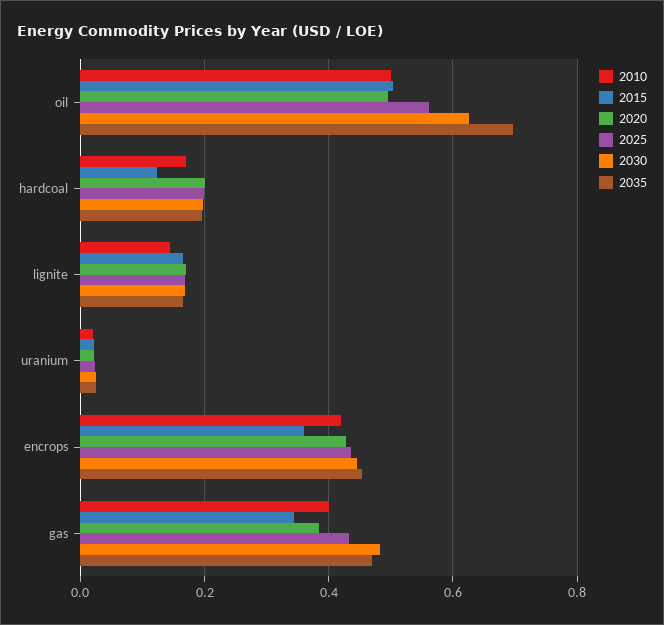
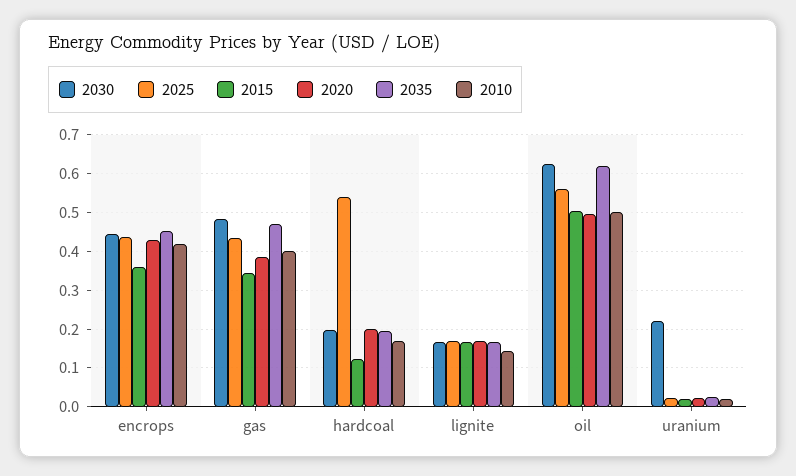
  {
    "2010": {
      "oil": 0.5,
      "hardcoal": 0.18,
      "lignite": 0.14,
      "uranium": 0.02,
      "encrops": 0.42,
      "gas": 0.4
    },
    "2015": {
      "oil": 0.5,
      "hardcoal": 0.12,
      "lignite": 0.16,
      "uranium": 0.02,
      "encrops": 0.36,
      "gas": 0.34
    },
    "2020": {
      "oil": 0.5,
      "hardcoal": 0.2,
      "lignite": 0.18,
      "uranium": 0.02,
      "encrops": 0.42,
      "gas": 0.38
    },
    "2025": {
      "oil": 0.56,
-     "hardcoal": 0.2,
+     "hardcoal": 0.54,
      "lignite": 0.16,
      "uranium": 0.02,
      "encrops": 0.44,
      "gas": 0.44
    },
    "2030": {
      "oil": 0.62,
      "hardcoal": 0.2,
      "lignite": 0.16,
-     "uranium": 0.02,
+     "uranium": 0.22,
      "encrops": 0.44,
      "gas": 0.48
    },
    "2035": {
-     "oil": 0.7,
+     "oil": 0.62,
      "hardcoal": 0.2,
      "lignite": 0.16,
      "uranium": 0.02,
      "encrops": 0.46,
      "gas": 0.46
    }
  }

